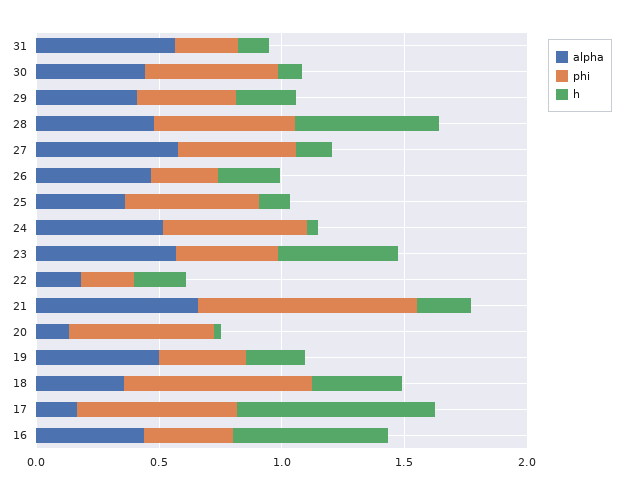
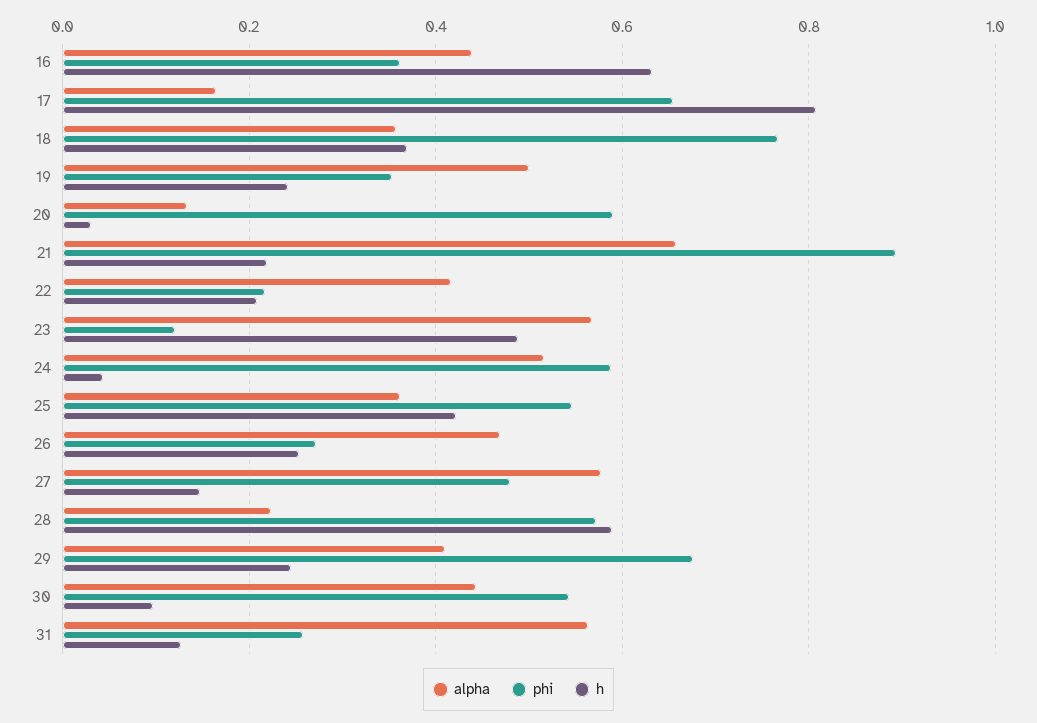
  {
    "alpha": {
      "31": 0.56,
      "30": 0.44,
      "29": 0.42,
-     "28": 0.5,
+     "28": 0.22,
      "27": 0.58,
      "26": 0.46,
      "25": 0.36,
      "24": 0.52,
      "23": 0.56,
-     "22": 0.2,
+     "22": 0.42,
      "21": 0.66,
      "20": 0.14,
      "19": 0.5,
      "18": 0.36,
      "17": 0.16,
      "16": 0.44
    },
    "phi": {
      "31": 0.26,
      "30": 0.54,
-     "29": 0.4,
+     "29": 0.68,
      "28": 0.58,
      "27": 0.48,
      "26": 0.28,
      "25": 0.54,
      "24": 0.58,
-     "23": 0.4,
+     "23": 0.12,
      "22": 0.22,
      "21": 0.9,
      "20": 0.58,
      "19": 0.36,
      "18": 0.76,
      "17": 0.66,
      "16": 0.36
    },
    "h": {
      "31": 0.12,
      "30": 0.1,
      "29": 0.24,
      "28": 0.58,
      "27": 0.14,
      "26": 0.26,
-     "25": 0.1,
+     "25": 0.42,
      "24": 0.04,
      "23": 0.48,
      "22": 0.2,
      "21": 0.22,
      "20": 0.04,
      "19": 0.24,
      "18": 0.36,
      "17": 0.8,
      "16": 0.64
    }
  }

